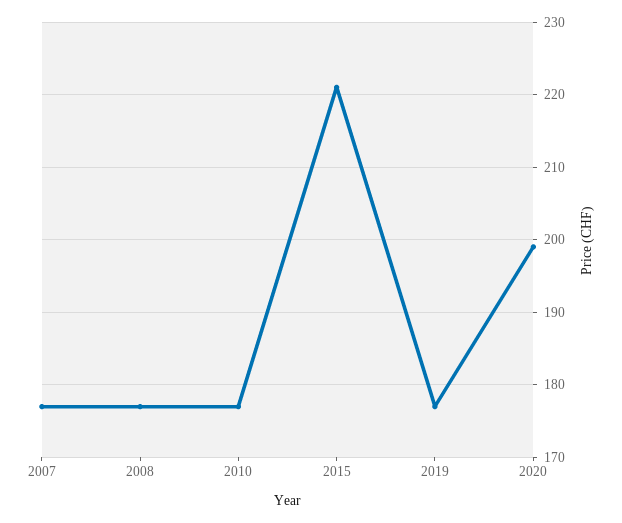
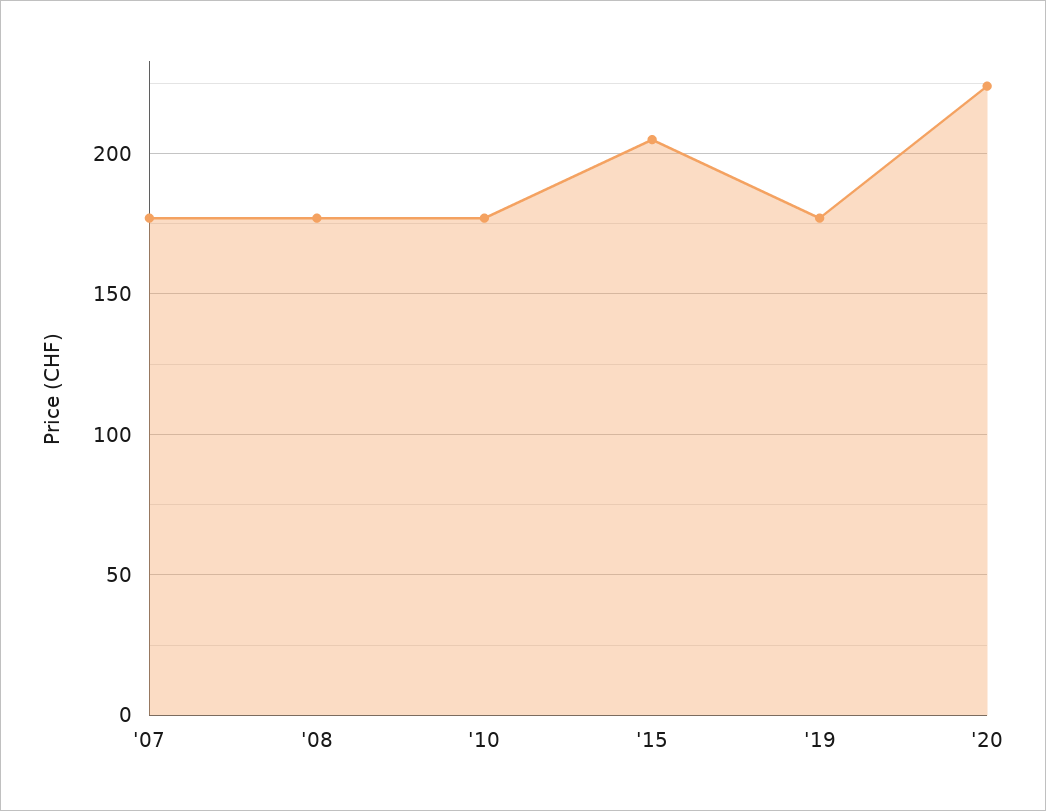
  {
    "2007": 177,
    "2008": 177,
    "2010": 177,
-   "2015": 221,
+   "2015": 205,
    "2019": 177,
-   "2020": 199
+   "2020": 225
  }

